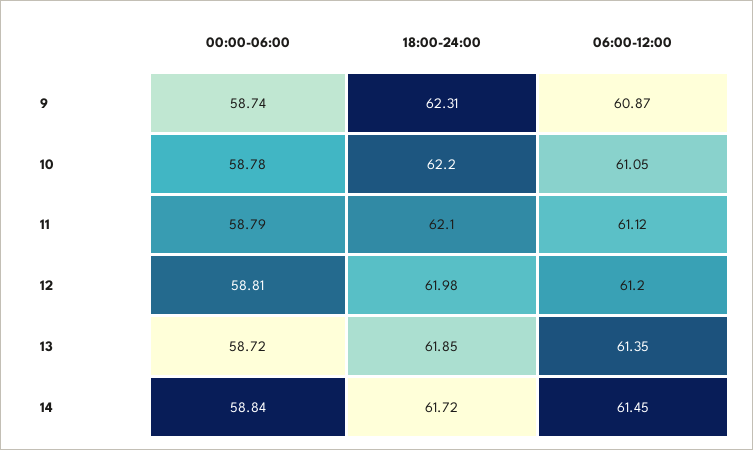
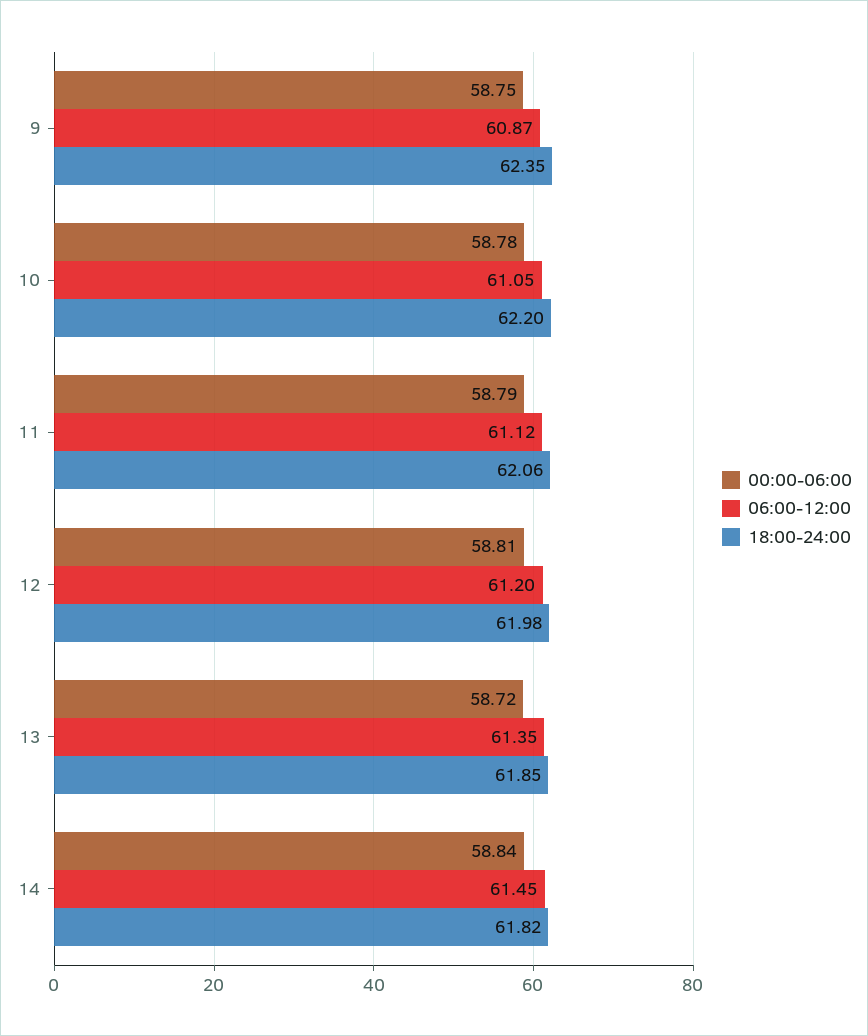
  {
    "00:00-06:00": {
-     "9": 58.74,
+     "9": 58.75,
      "10": 58.78,
      "11": 58.79,
      "12": 58.81,
      "13": 58.72,
      "14": 58.84
    },
    "18:00-24:00": {
-     "9": 62.31,
+     "9": 62.35,
      "10": 62.2,
-     "11": 62.1,
+     "11": 62.06,
      "12": 61.98,
      "13": 61.85,
-     "14": 61.72
+     "14": 61.82
    },
    "06:00-12:00": {
      "9": 60.87,
      "10": 61.05,
      "11": 61.12,
      "12": 61.2,
      "13": 61.35,
      "14": 61.45
    }
  }

